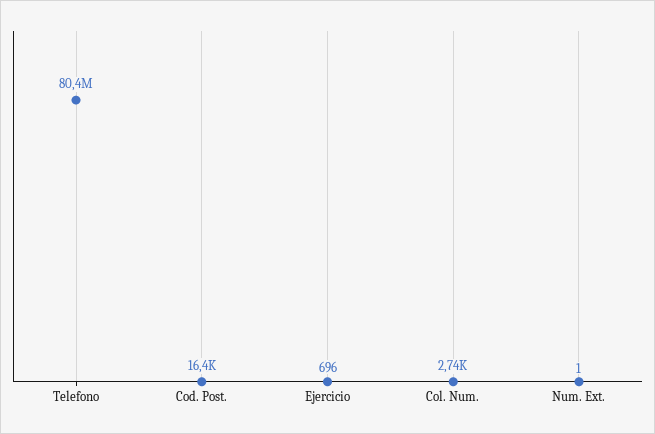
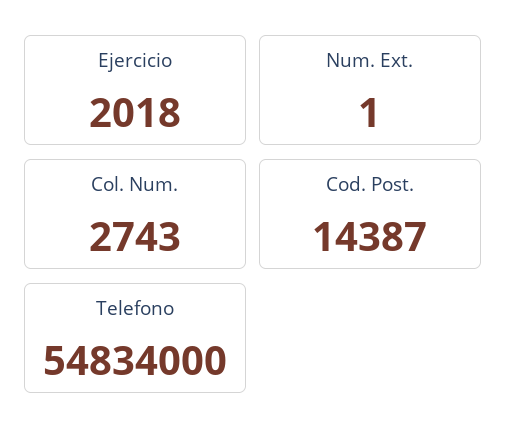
  {
-   "Telefono": 80400000,
+   "Telefono": 54834000,
-   "Cod. Post.": 16400,
+   "Cod. Post.": 14387,
-   "Ejercicio": 696,
+   "Ejercicio": 2018,
    "Col. Num.": 2743,
    "Num. Ext.": 1
  }

